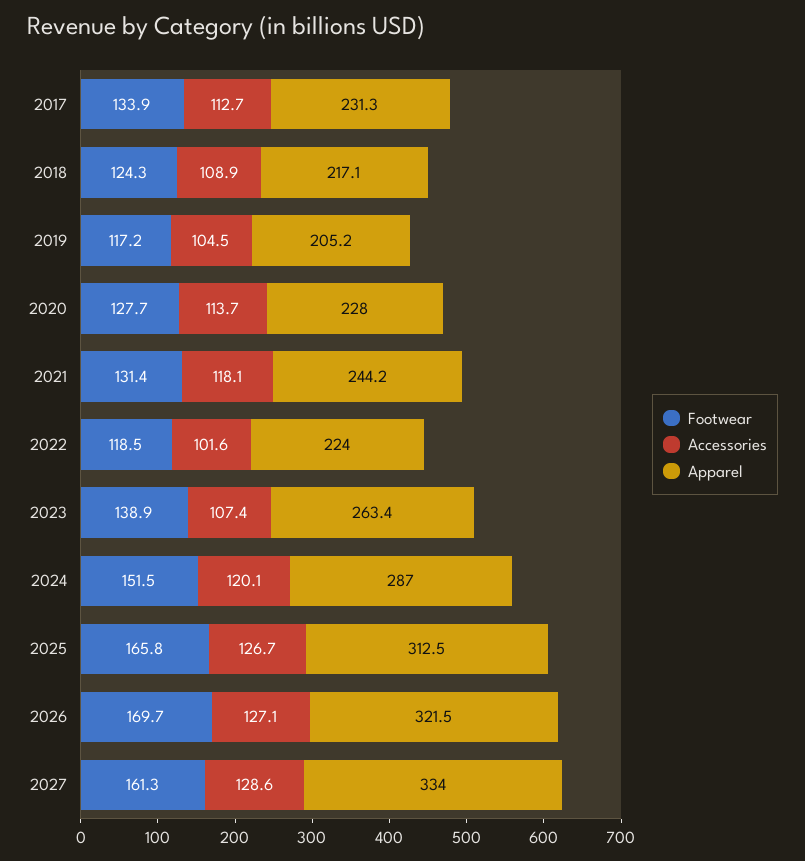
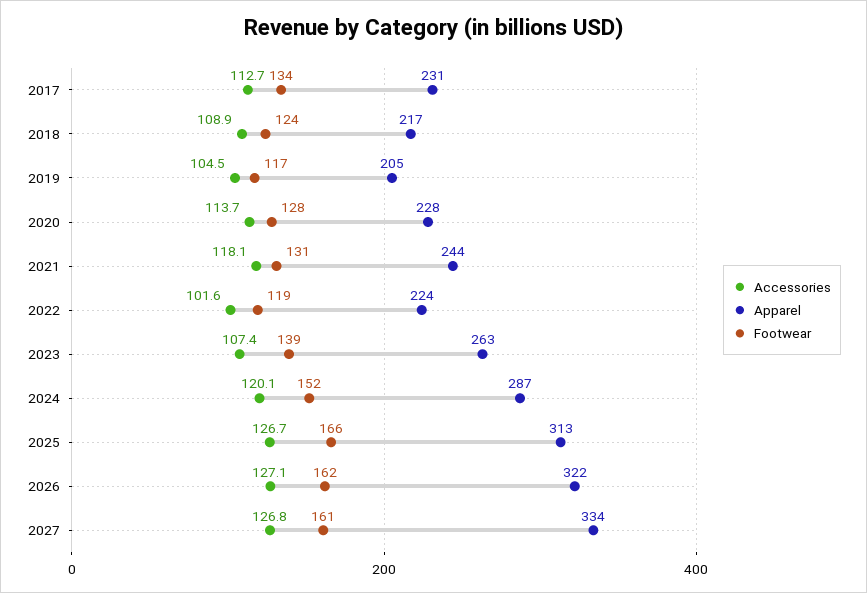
  {
    "Footwear": {
      "2017": 133.9,
      "2018": 124.3,
      "2019": 117.2,
      "2020": 127.7,
      "2021": 131.4,
      "2022": 118.5,
      "2023": 138.9,
      "2024": 151.5,
      "2025": 165.8,
-     "2026": 169.7,
+     "2026": 162,
      "2027": 161.3
    },
    "Accessories": {
      "2017": 112.7,
      "2018": 108.9,
      "2019": 104.5,
      "2020": 113.7,
      "2021": 118.1,
      "2022": 101.6,
      "2023": 107.4,
      "2024": 120.1,
      "2025": 126.7,
      "2026": 127.1,
-     "2027": 128.6
+     "2027": 126.8
    },
    "Apparel": {
      "2017": 231.3,
      "2018": 217.1,
      "2019": 205.2,
      "2020": 228,
      "2021": 244.2,
      "2022": 224,
      "2023": 263.4,
      "2024": 287,
      "2025": 312.5,
      "2026": 321.5,
      "2027": 334
    }
  }

